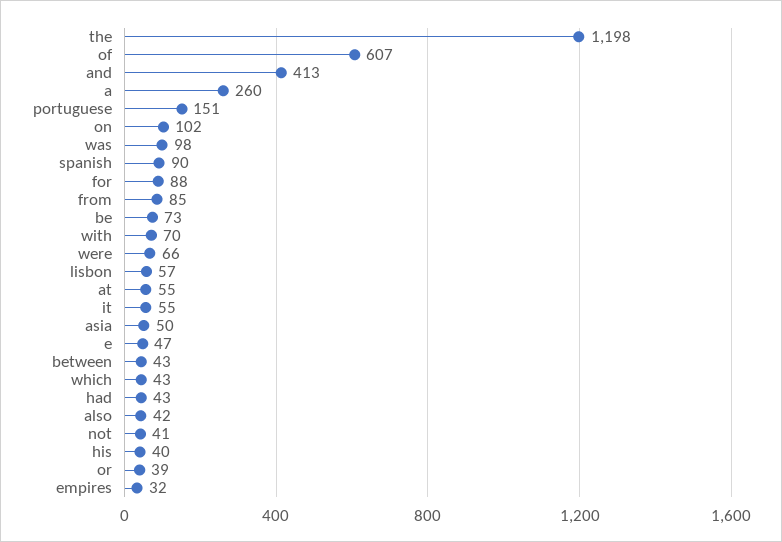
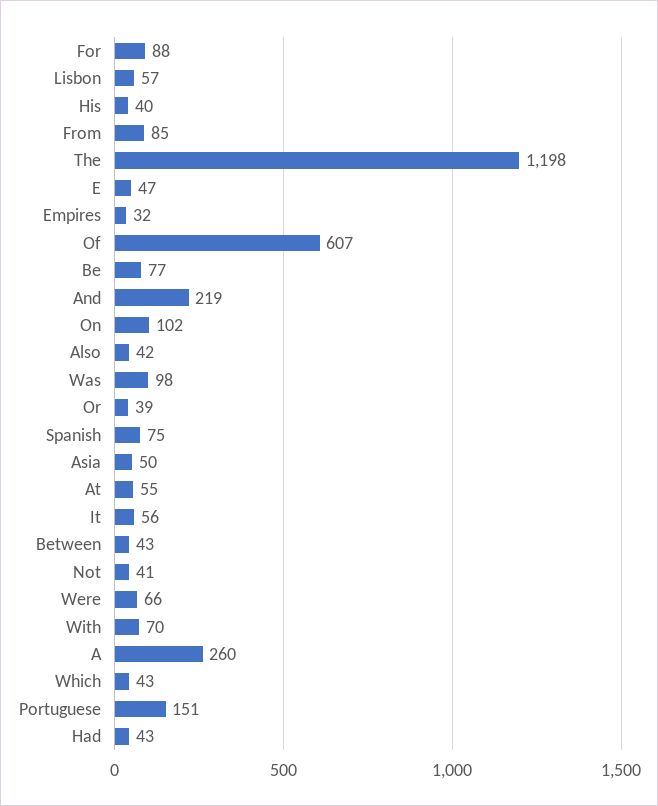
  {
    "the": 1198,
    "of": 607,
-   "and": 413,
+   "and": 219,
    "a": 260,
    "portuguese": 151,
    "on": 102,
    "was": 98,
-   "spanish": 90,
+   "spanish": 75,
    "for": 88,
    "from": 85,
-   "be": 73,
+   "be": 77,
    "with": 70,
    "were": 66,
    "lisbon": 57,
    "at": 55,
-   "it": 55,
+   "it": 56,
    "asia": 50,
    "e": 47,
    "between": 43,
    "which": 43,
    "had": 43,
    "also": 42,
    "not": 41,
    "his": 40,
    "or": 39,
    "empires": 32
  }

